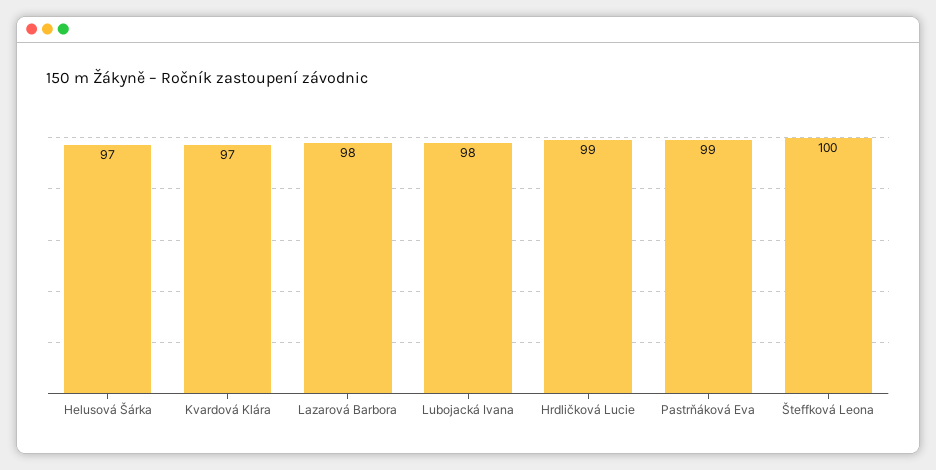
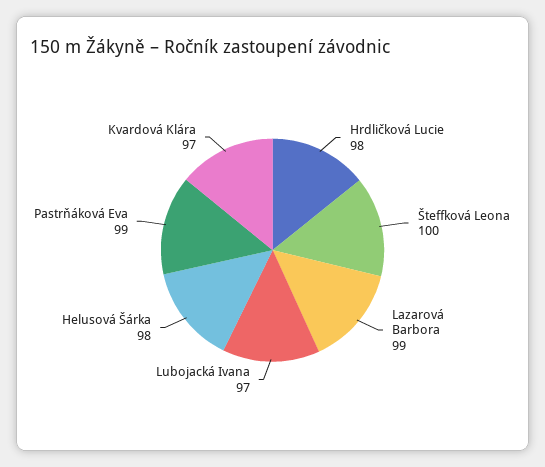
  {
-   "Helusová Šárka": 97,
+   "Helusová Šárka": 98,
    "Kvardová Klára": 97,
-   "Lazarová Barbora": 98,
+   "Lazarová Barbora": 99,
-   "Lubojacká Ivana": 98,
+   "Lubojacká Ivana": 97,
-   "Hrdličková Lucie": 99,
+   "Hrdličková Lucie": 98,
    "Pastrňáková Eva": 99,
    "Šteffková Leona": 100
  }

